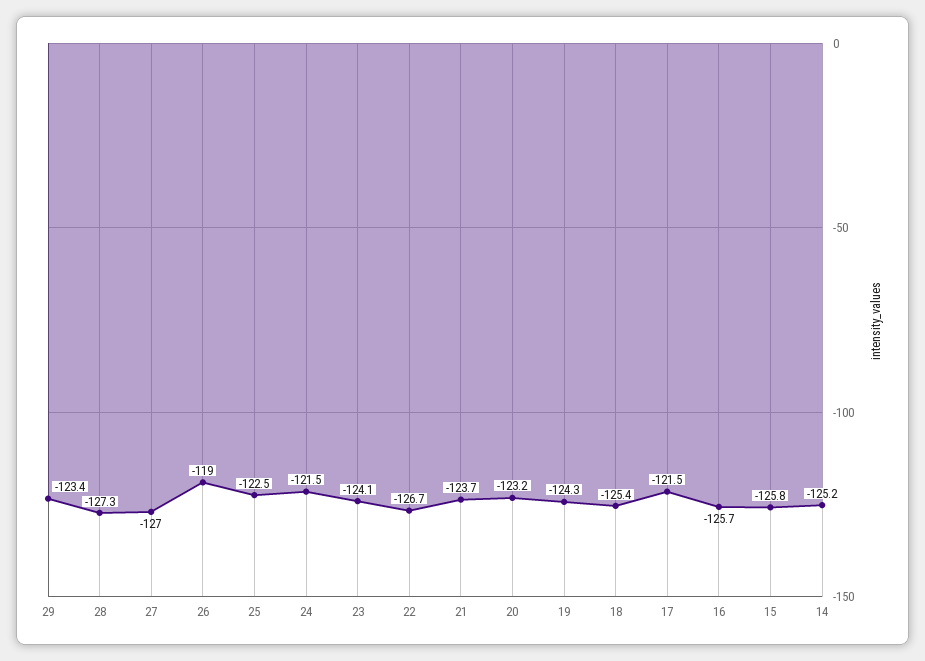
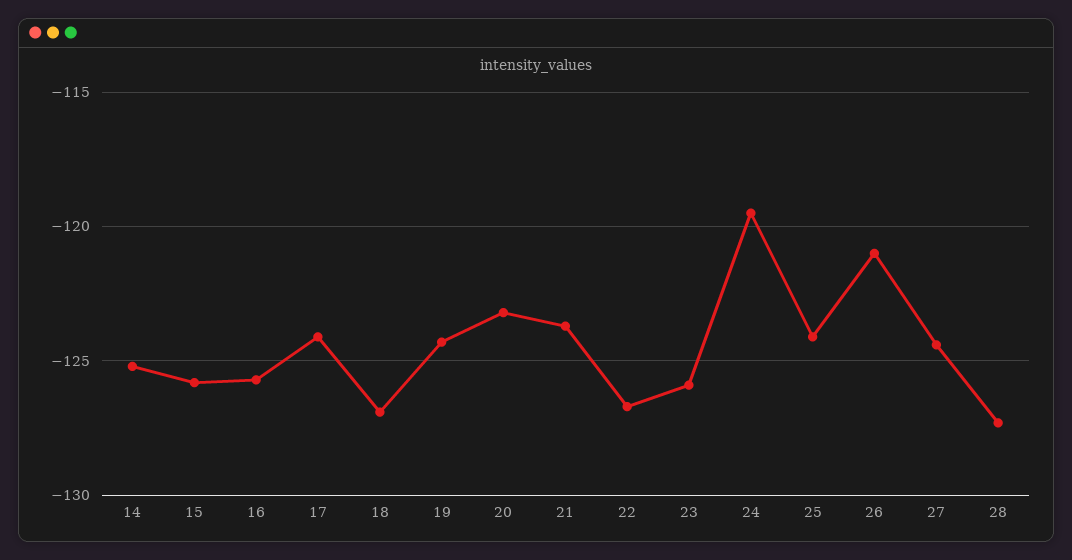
  {
-   "29": -123.4,
    "28": -127.3,
-   "27": -127,
+   "27": -124.5,
-   "26": -119,
+   "26": -121,
-   "25": -122.5,
+   "25": -124,
-   "24": -121.5,
+   "24": -119.5,
-   "23": -124.1,
+   "23": -126,
    "22": -126.7,
    "21": -123.7,
    "20": -123.2,
    "19": -124.3,
-   "18": -125.4,
+   "18": -127,
-   "17": -121.5,
+   "17": -124,
    "16": -125.7,
    "15": -125.8,
    "14": -125.2
  }

